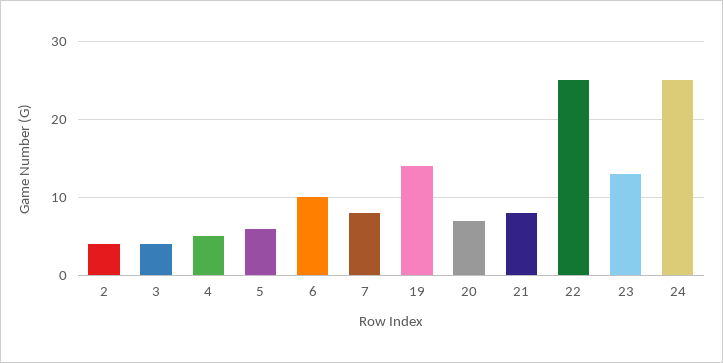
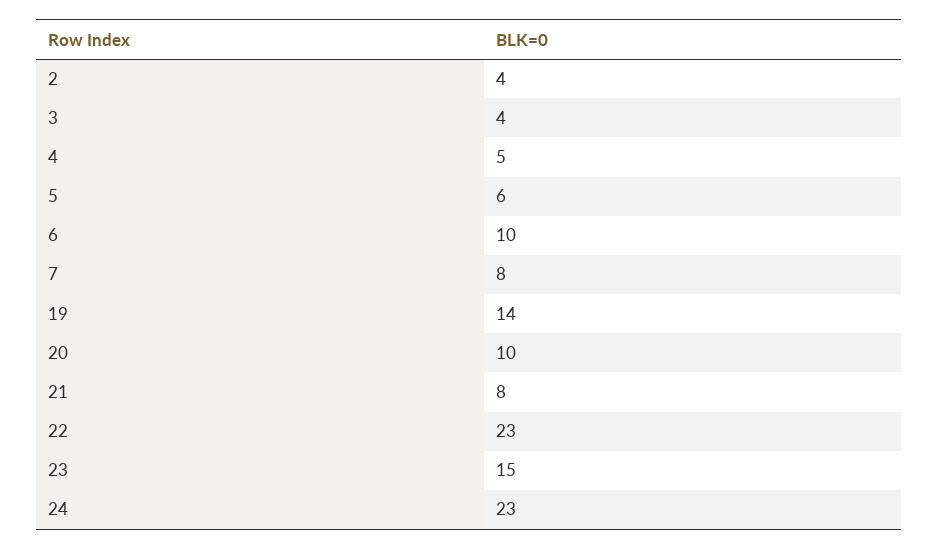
  {
    "2": 4,
    "3": 4,
    "4": 5,
    "5": 6,
    "6": 10,
    "7": 8,
    "19": 14,
-   "20": 7,
+   "20": 10,
    "21": 8,
-   "22": 25,
+   "22": 23,
-   "23": 13,
+   "23": 15,
-   "24": 25
+   "24": 23
  }

